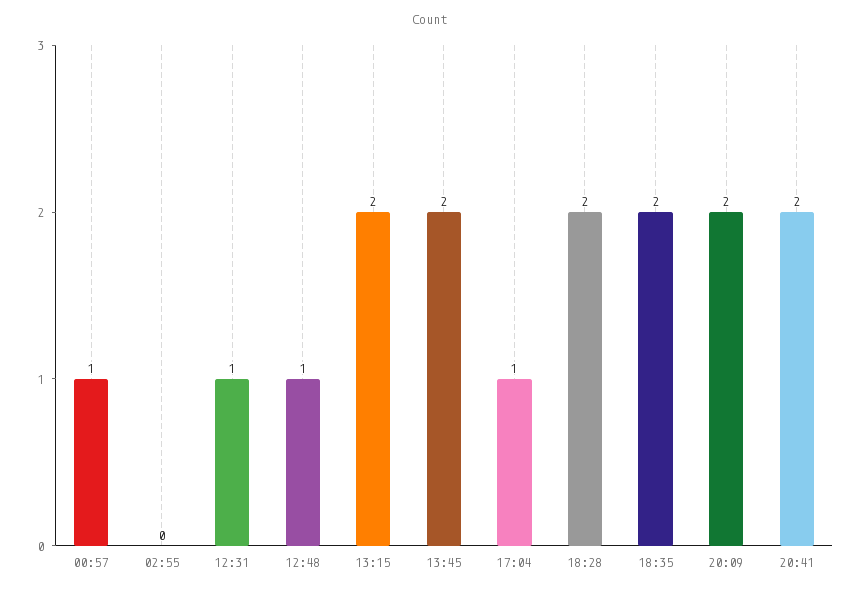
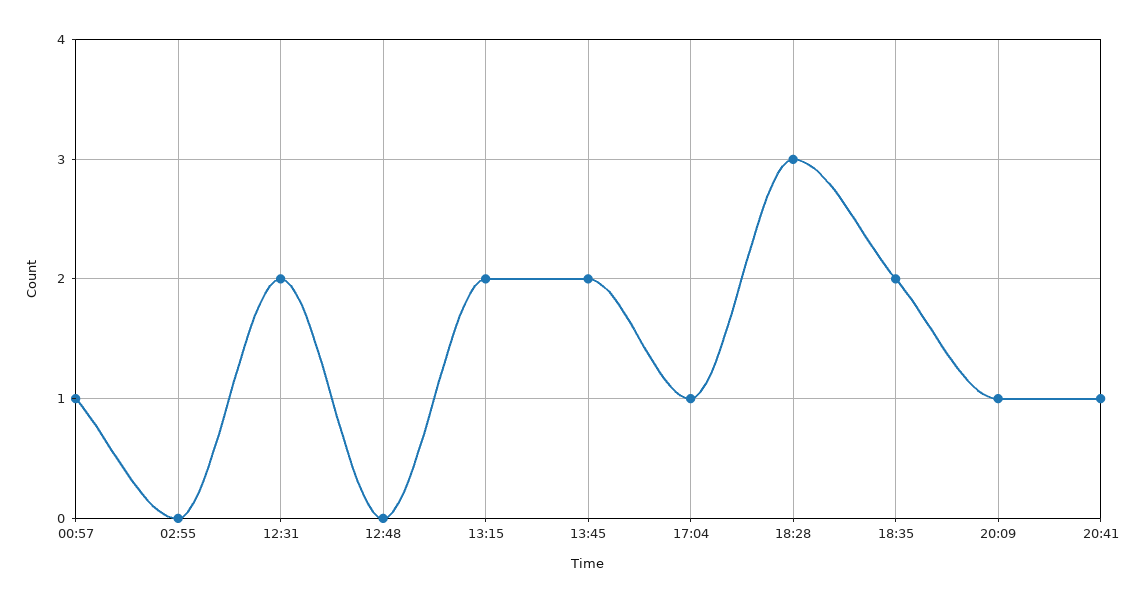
  {
    "00:57": 1,
    "02:55": 0,
-   "12:31": 1,
+   "12:31": 2,
-   "12:48": 1,
+   "12:48": 0,
    "13:15": 2,
    "13:45": 2,
    "17:04": 1,
-   "18:28": 2,
+   "18:28": 3,
    "18:35": 2,
-   "20:09": 2,
+   "20:09": 1,
-   "20:41": 2
+   "20:41": 1
  }

